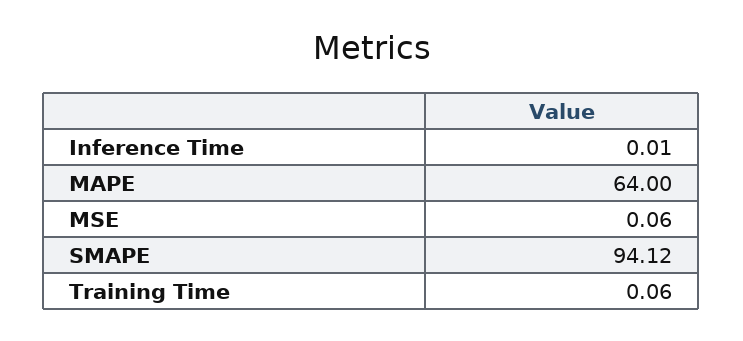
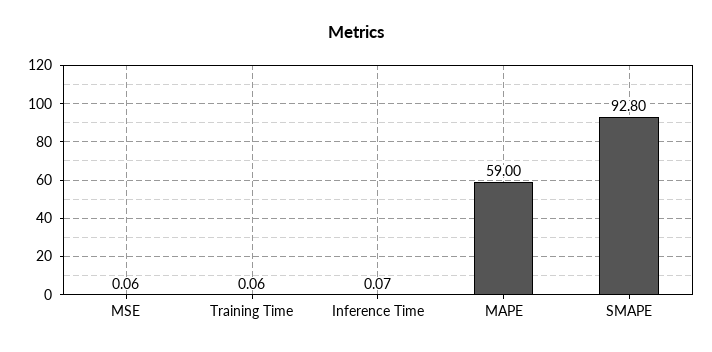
  {
-   "Inference Time": 0.01,
+   "Inference Time": 0.07,
-   "MAPE": 64,
+   "MAPE": 59,
    "MSE": 0.06,
-   "SMAPE": 94.12,
+   "SMAPE": 92.8,
    "Training Time": 0.06
  }

